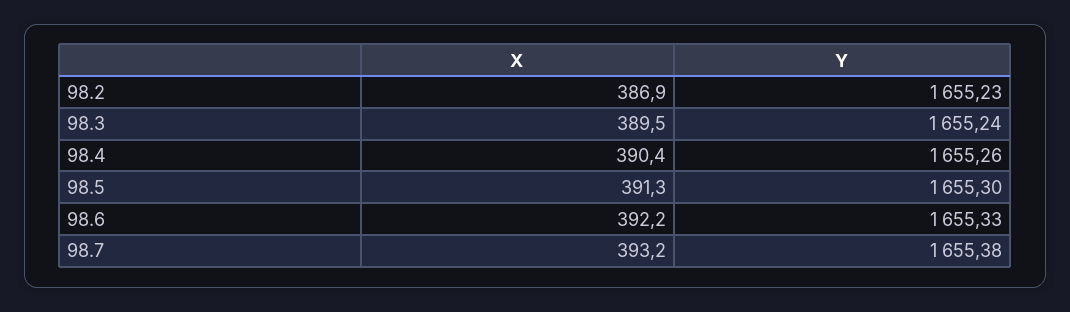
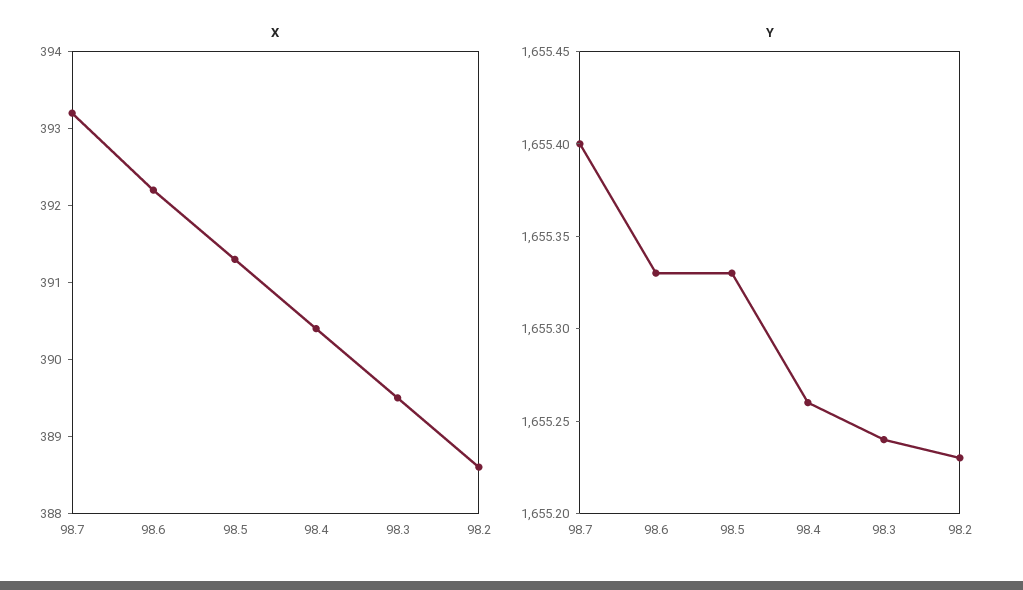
  {
    "X": {
-     "98.2": 386.9,
+     "98.2": 388.5,
      "98.3": 389.5,
      "98.4": 390.4,
      "98.5": 391.3,
      "98.6": 392.2,
      "98.7": 393.2
    },
    "Y": {
      "98.2": 1655.23,
      "98.3": 1655.24,
      "98.4": 1655.26,
-     "98.5": 1655.3,
+     "98.5": 1655.33,
      "98.6": 1655.33,
-     "98.7": 1655.38
+     "98.7": 1655.4
    }
  }

